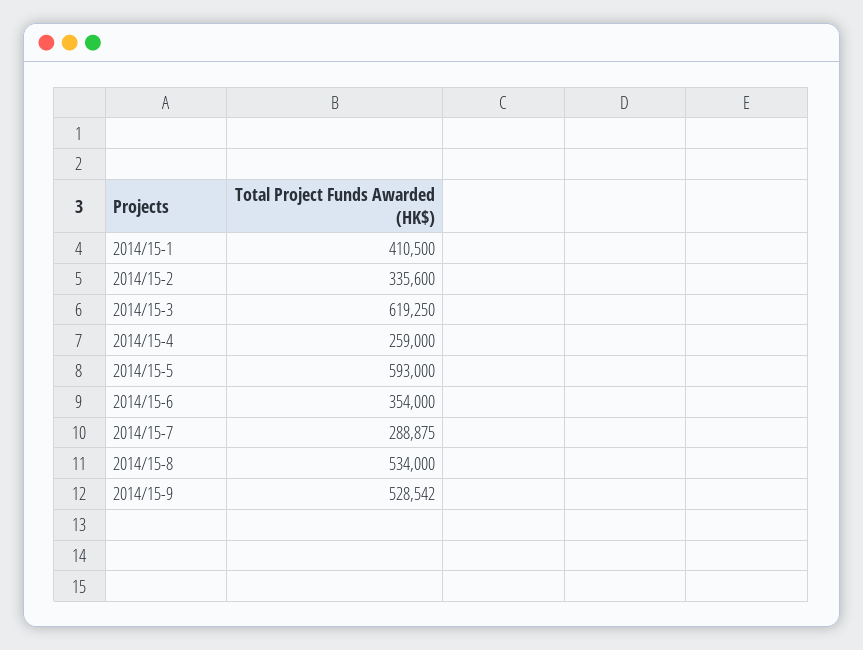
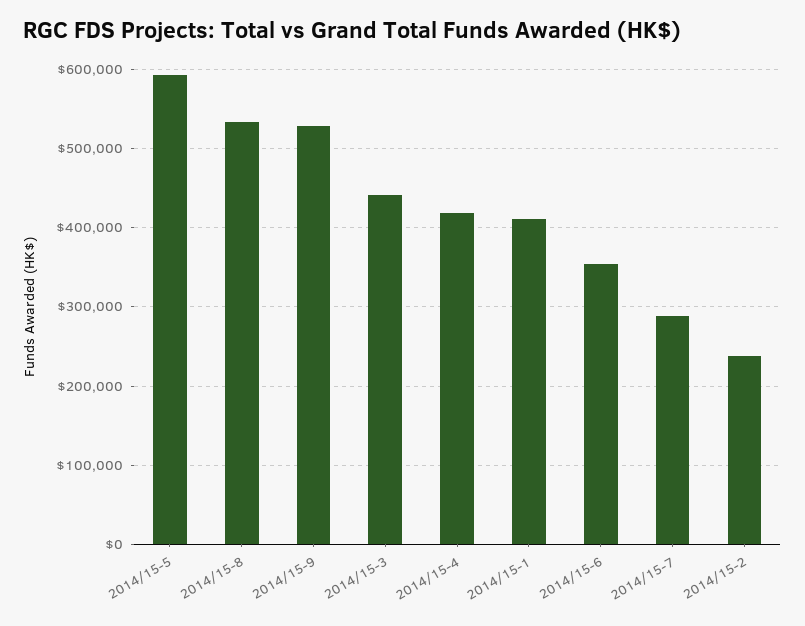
  {
    "2014/15-1": 410500,
-   "2014/15-2": 335600,
+   "2014/15-2": 240000,
-   "2014/15-3": 619250,
+   "2014/15-3": 440000,
-   "2014/15-4": 259000,
+   "2014/15-4": 420000,
    "2014/15-5": 593000,
    "2014/15-6": 354000,
    "2014/15-7": 288875,
    "2014/15-8": 534000,
    "2014/15-9": 528542
  }

